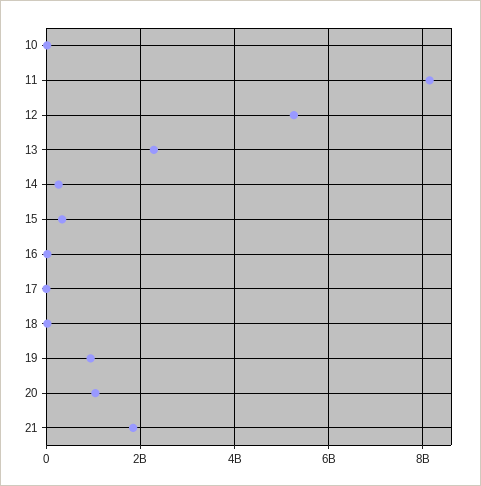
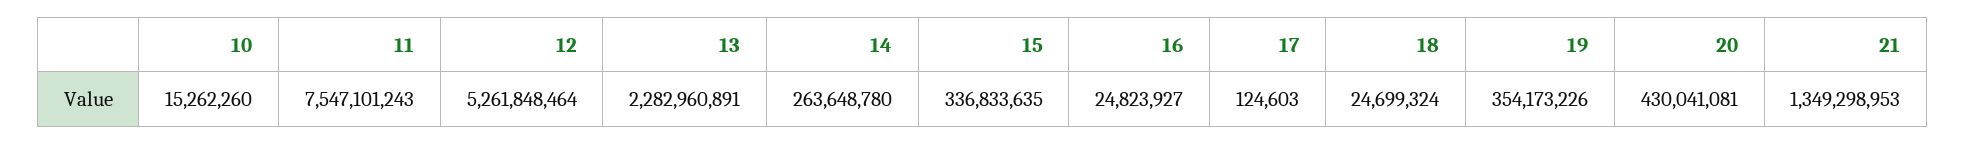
  {
    "10": 15262260,
-   "11": 8200000000,
+   "11": 7547101243,
    "12": 5261848464,
    "13": 2282960891,
    "14": 263648780,
    "15": 336833635,
    "16": 24823927,
    "17": 124603,
    "18": 24699324,
-   "19": 1000000000,
+   "19": 354173226,
-   "20": 1000000000,
+   "20": 430041081,
-   "21": 1800000000
+   "21": 1349298953
  }

